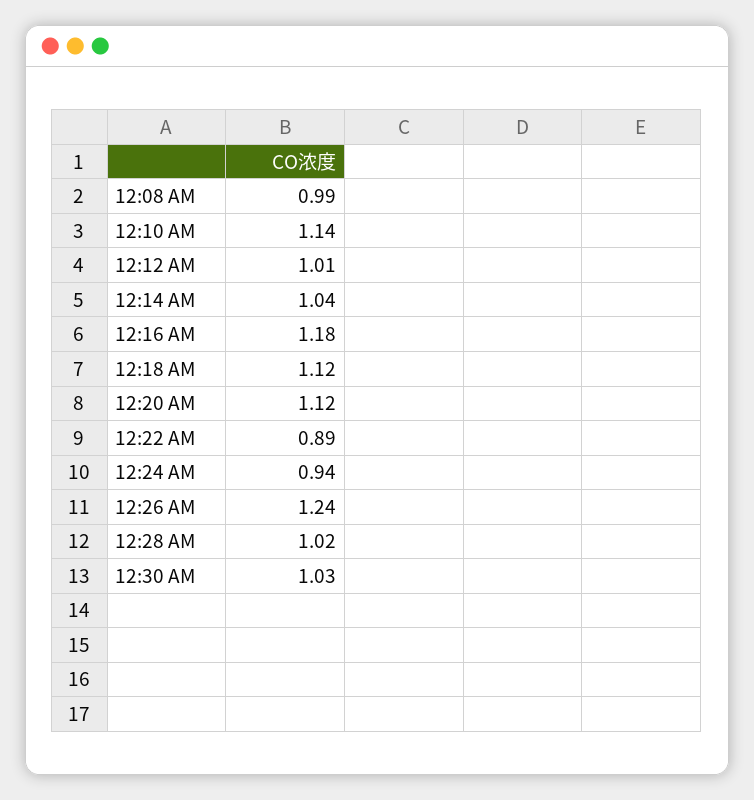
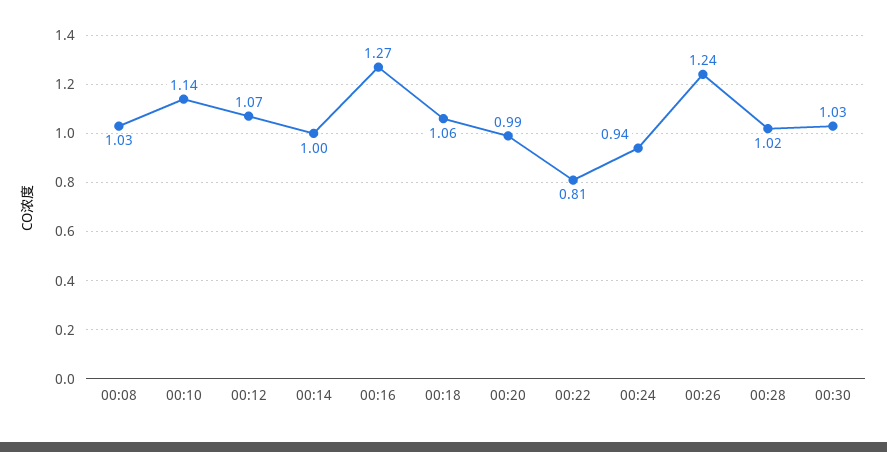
  {
-   "12:08 AM": 0.99,
+   "12:08 AM": 1.03,
    "12:10 AM": 1.14,
-   "12:12 AM": 1.01,
+   "12:12 AM": 1.07,
-   "12:14 AM": 1.04,
+   "12:14 AM": 1,
-   "12:16 AM": 1.18,
+   "12:16 AM": 1.27,
-   "12:18 AM": 1.12,
+   "12:18 AM": 1.06,
-   "12:20 AM": 1.12,
+   "12:20 AM": 0.99,
-   "12:22 AM": 0.89,
+   "12:22 AM": 0.81,
    "12:24 AM": 0.94,
    "12:26 AM": 1.24,
    "12:28 AM": 1.02,
    "12:30 AM": 1.03
  }

